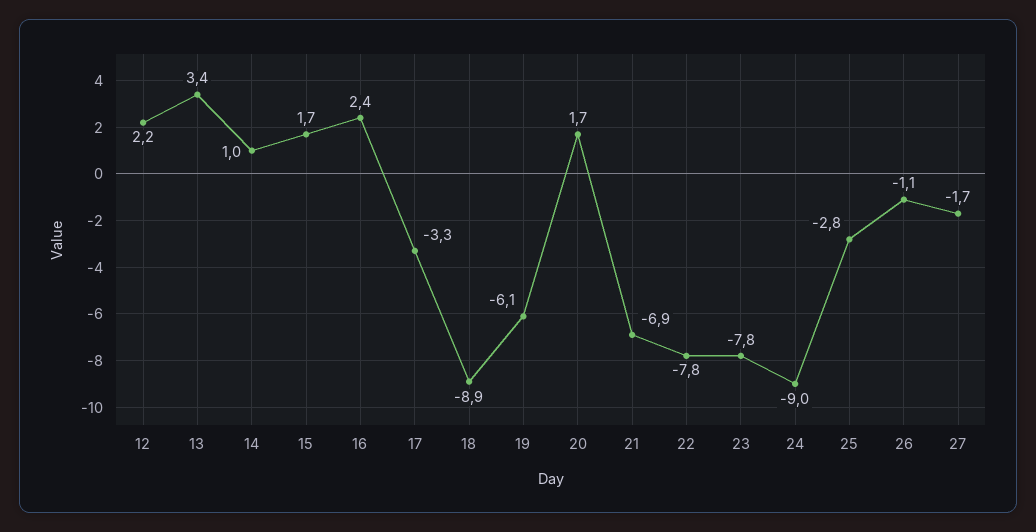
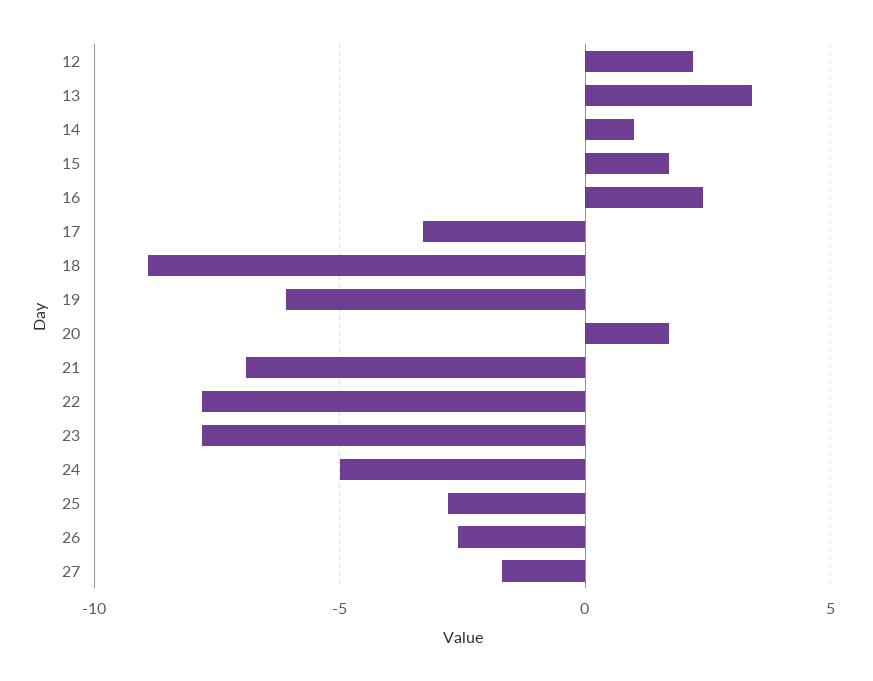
  {
    "12": 2.2,
    "13": 3.4,
    "14": 1,
    "15": 1.7,
    "16": 2.4,
    "17": -3.3,
    "18": -8.9,
    "19": -6.1,
    "20": 1.7,
    "21": -6.9,
    "22": -7.8,
    "23": -7.8,
-   "24": -9,
+   "24": -5,
    "25": -2.8,
-   "26": -1.1,
+   "26": -2.5,
    "27": -1.7
  }

